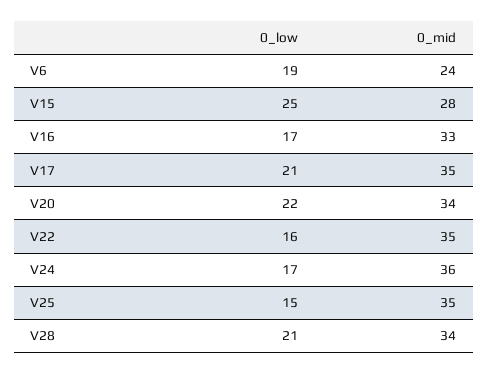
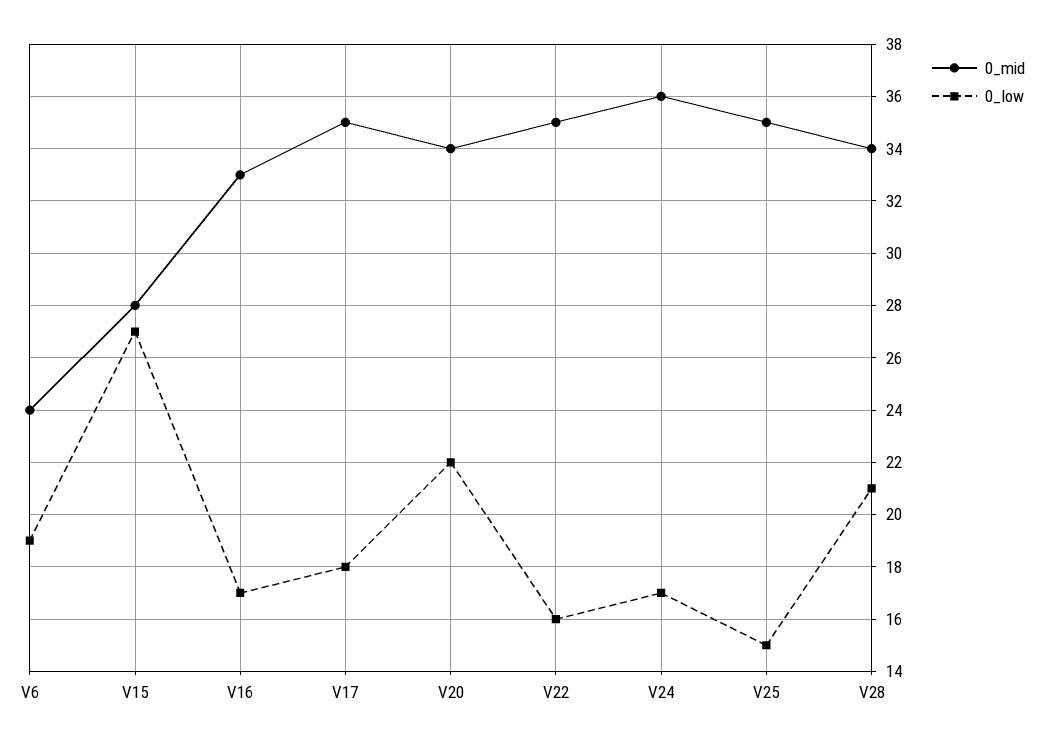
  {
    "0_low": {
      "V6": 19,
-     "V15": 25,
+     "V15": 27,
      "V16": 17,
-     "V17": 21,
+     "V17": 18,
      "V20": 22,
      "V22": 16,
      "V24": 17,
      "V25": 15,
      "V28": 21
    },
    "0_mid": {
      "V6": 24,
      "V15": 28,
      "V16": 33,
      "V17": 35,
      "V20": 34,
      "V22": 35,
      "V24": 36,
      "V25": 35,
      "V28": 34
    }
  }

